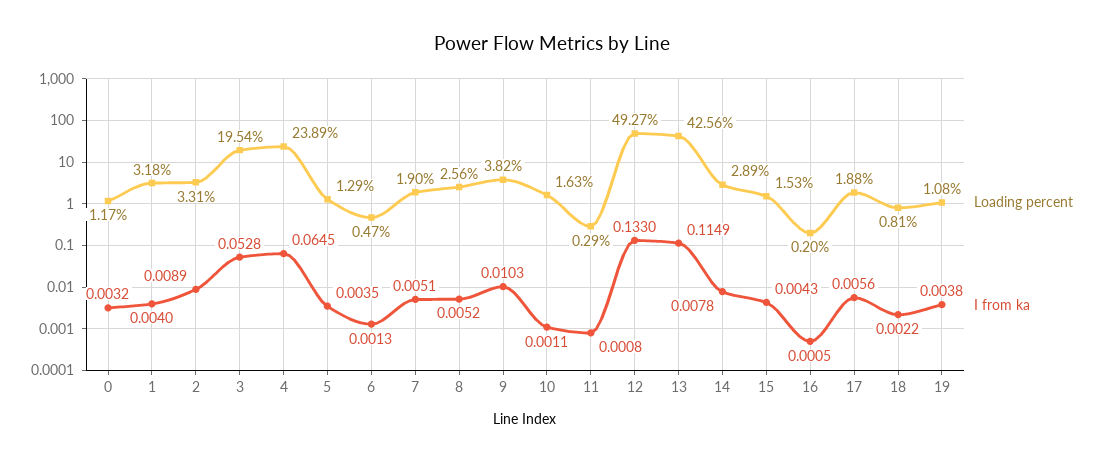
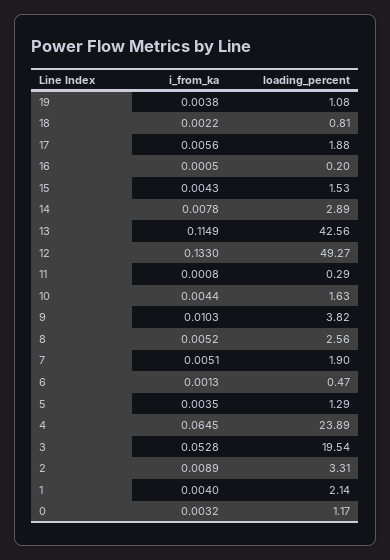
  {
    "Loading percent": {
      "0": 1.17,
-     "1": 3.18,
+     "1": 2.14,
      "2": 3.31,
      "3": 19.54,
      "4": 23.89,
      "5": 1.29,
      "6": 0.47,
      "7": 1.9,
      "8": 2.56,
      "9": 3.82,
      "10": 1.63,
      "11": 0.29,
      "12": 49.27,
      "13": 42.56,
      "14": 2.89,
      "15": 1.53,
      "16": 0.2,
      "17": 1.88,
      "18": 0.81,
      "19": 1.08
    },
    "I from ka": {
      "0": 0.0032,
      "1": 0.004,
      "2": 0.0089,
      "3": 0.0528,
      "4": 0.0645,
      "5": 0.0035,
      "6": 0.0013,
      "7": 0.0051,
      "8": 0.0052,
      "9": 0.0103,
-     "10": 0.0011,
+     "10": 0.0044,
      "11": 0.0008,
      "12": 0.133,
      "13": 0.1149,
      "14": 0.0078,
      "15": 0.0043,
      "16": 0.0005,
      "17": 0.0056,
      "18": 0.0022,
      "19": 0.0038
    }
  }

